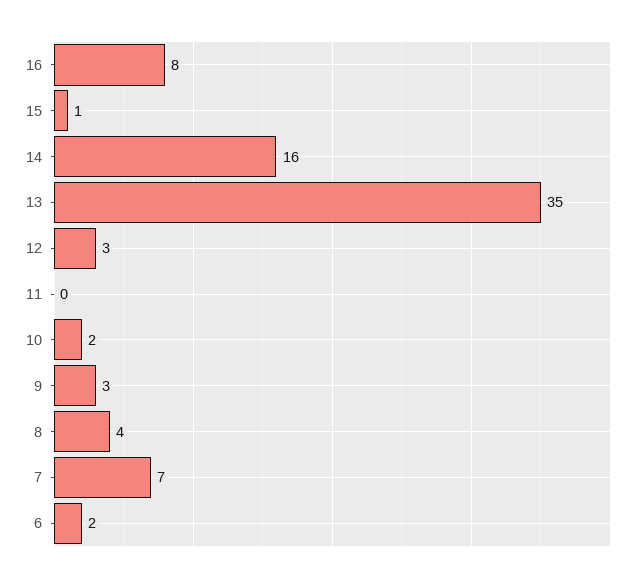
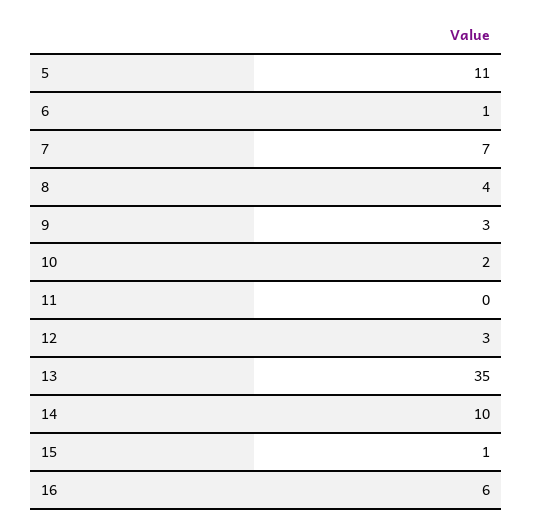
  {
-   "16": 8,
+   "16": 6,
    "15": 1,
-   "14": 16,
+   "14": 10,
    "13": 35,
    "12": 3,
    "11": 0,
    "10": 2,
    "9": 3,
    "8": 4,
    "7": 7,
-   "6": 2
+   "6": 1,
+   "5": 11
  }

